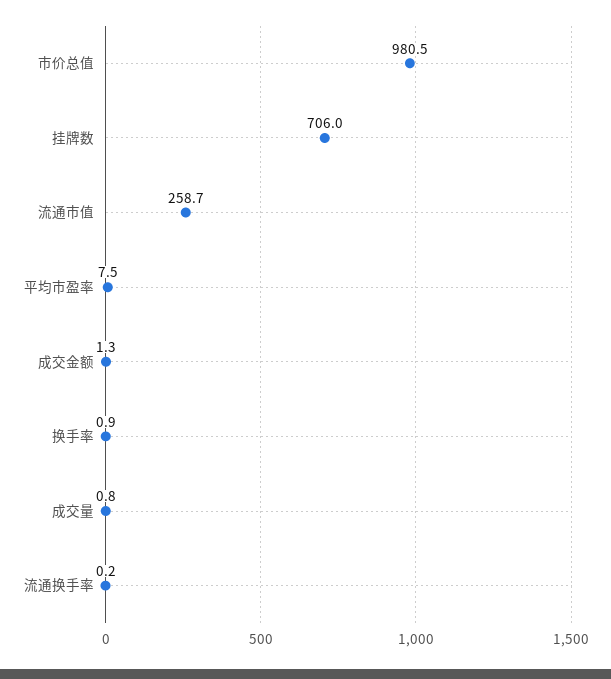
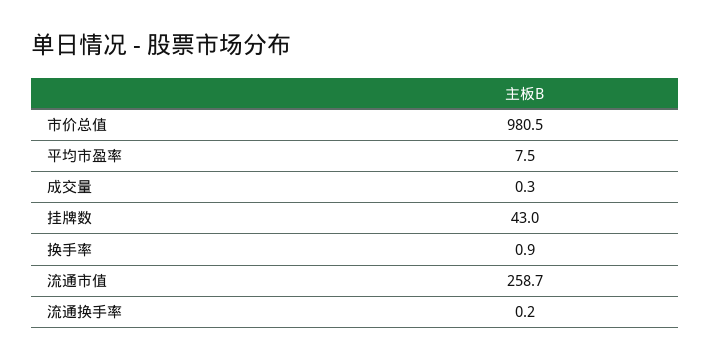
  {
    "市价总值": 980.5,
-   "挂牌数": 706,
+   "挂牌数": 43,
    "流通市值": 258.7,
    "平均市盈率": 7.5,
-   "成交金额": 1.3,
    "换手率": 0.9,
-   "成交量": 0.8,
+   "成交量": 0.3,
    "流通换手率": 0.2
  }

